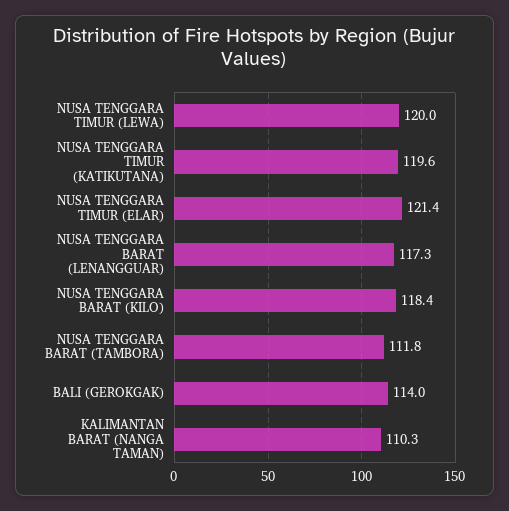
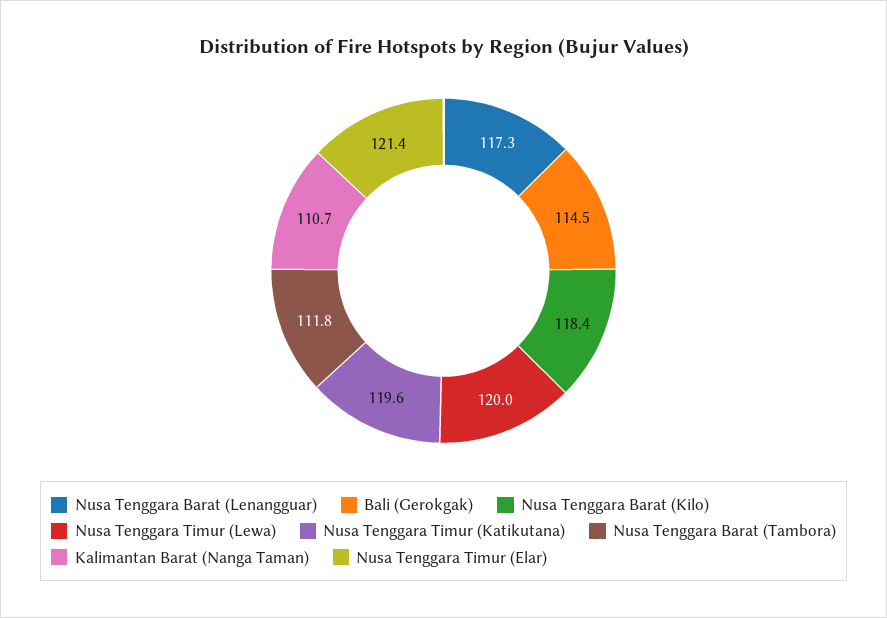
  {
    "NUSA TENGGARA TIMUR (LEWA)": 120,
    "NUSA TENGGARA TIMUR (KATIKUTANA)": 119.6,
    "NUSA TENGGARA TIMUR (ELAR)": 121.4,
    "NUSA TENGGARA BARAT (LENANGGUAR)": 117.3,
    "NUSA TENGGARA BARAT (KILO)": 118.4,
    "NUSA TENGGARA BARAT (TAMBORA)": 111.8,
-   "BALI (GEROKGAK)": 114,
+   "BALI (GEROKGAK)": 114.5,
-   "KALIMANTAN BARAT (NANGA TAMAN)": 110.3
+   "KALIMANTAN BARAT (NANGA TAMAN)": 110.7
  }

